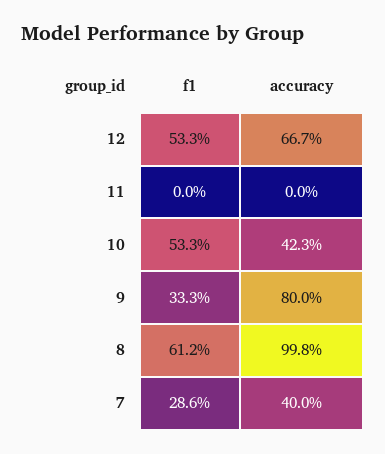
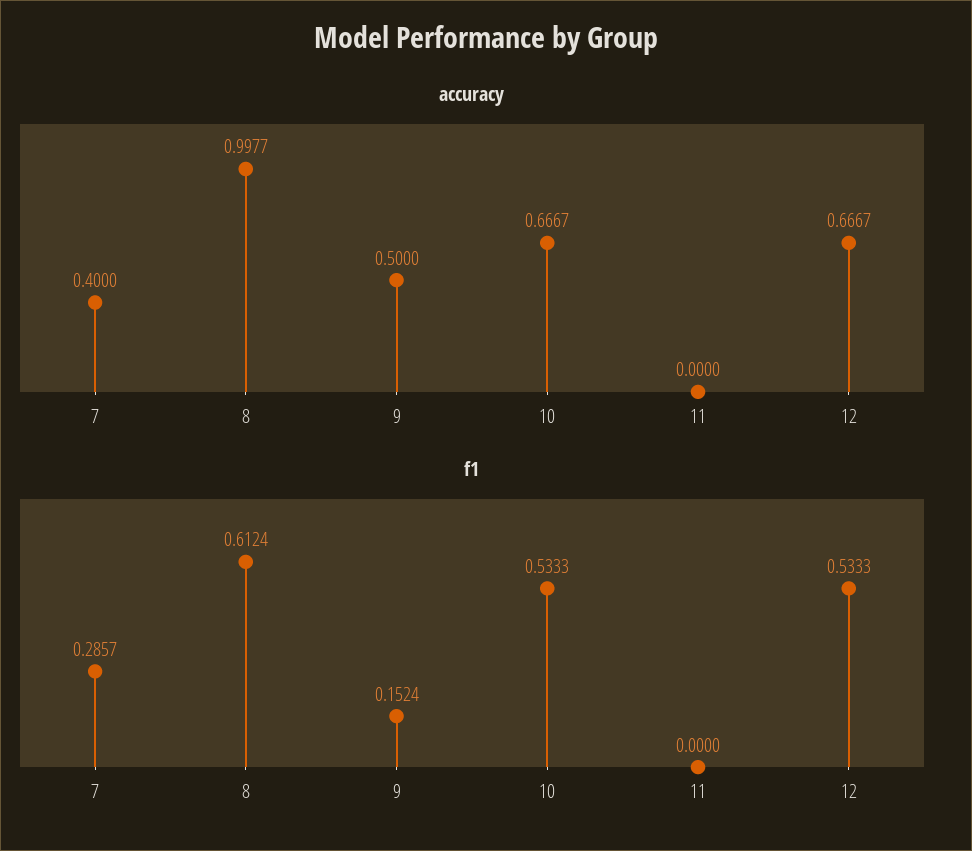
  {
    "f1": {
      "12": 0.5333,
      "11": 0,
      "10": 0.5333,
-     "9": 0.333,
+     "9": 0.1524,
      "8": 0.6124,
      "7": 0.2857
    },
    "accuracy": {
      "12": 0.6667,
      "11": 0,
-     "10": 0.423,
+     "10": 0.6667,
-     "9": 0.8,
+     "9": 0.5,
      "8": 0.9977,
      "7": 0.4
    }
  }

